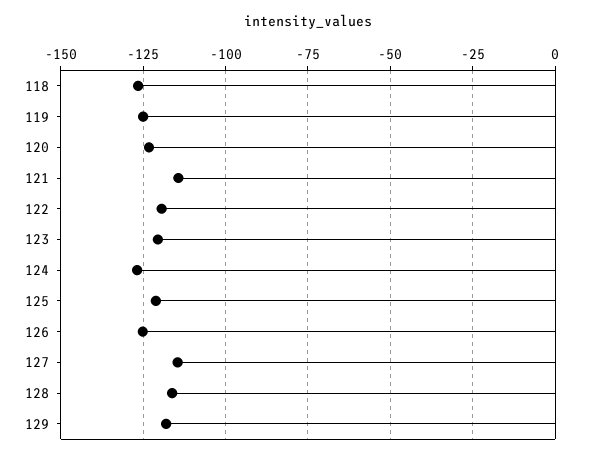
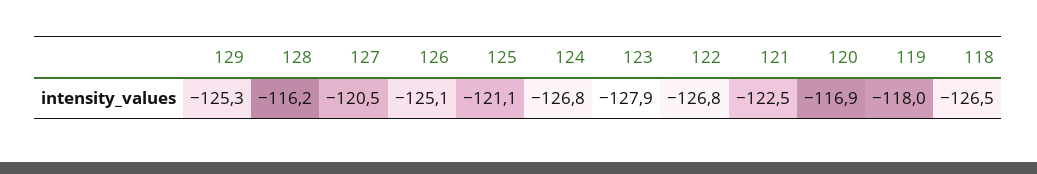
  {
    "118": -126.5,
-   "119": -125,
+   "119": -118,
-   "120": -122.5,
+   "120": -116.9,
-   "121": -115,
+   "121": -122.5,
-   "122": -120,
+   "122": -126.8,
-   "123": -120,
+   "123": -127.9,
    "124": -126.8,
    "125": -121.1,
    "126": -125.1,
-   "127": -115,
+   "127": -120.5,
    "128": -116.2,
-   "129": -117.5
+   "129": -125.3
  }

